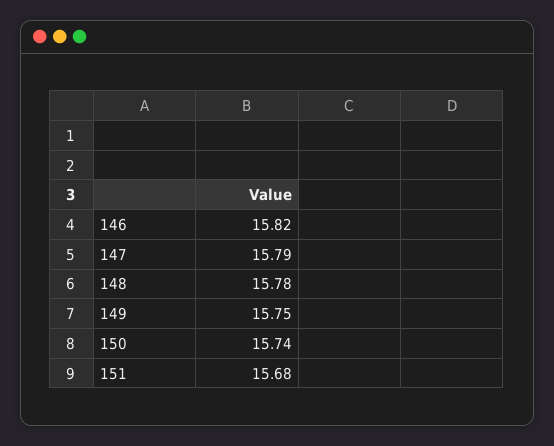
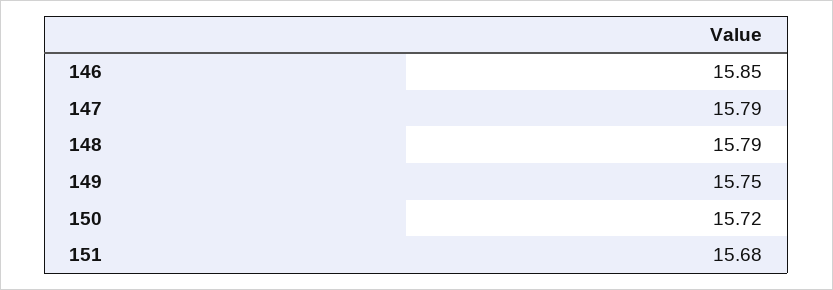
  {
-   "146": 15.82,
+   "146": 15.85,
    "147": 15.79,
-   "148": 15.78,
+   "148": 15.79,
    "149": 15.75,
-   "150": 15.74,
+   "150": 15.72,
    "151": 15.68
  }

